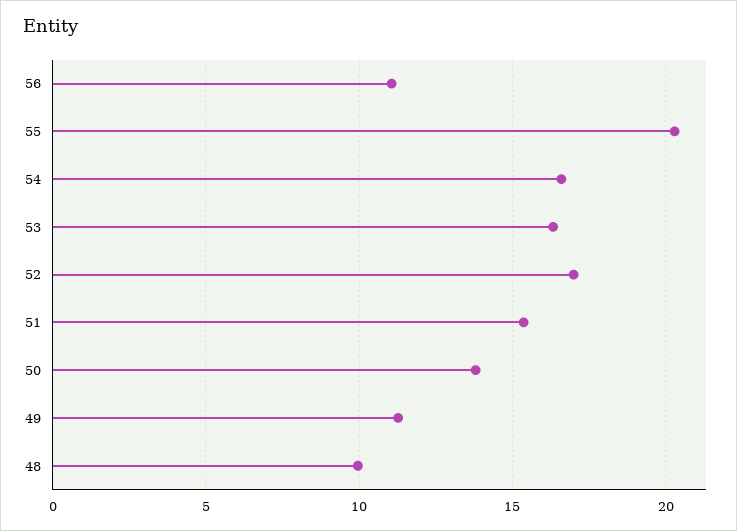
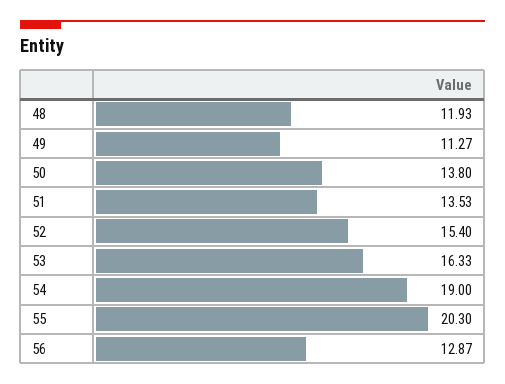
  {
-   "56": 11,
+   "56": 12.87,
    "55": 20.3,
-   "54": 16.5,
+   "54": 19,
    "53": 16.33,
-   "52": 17,
+   "52": 15.4,
-   "51": 15.5,
+   "51": 13.53,
    "50": 13.8,
    "49": 11.27,
-   "48": 10
+   "48": 11.93
  }

